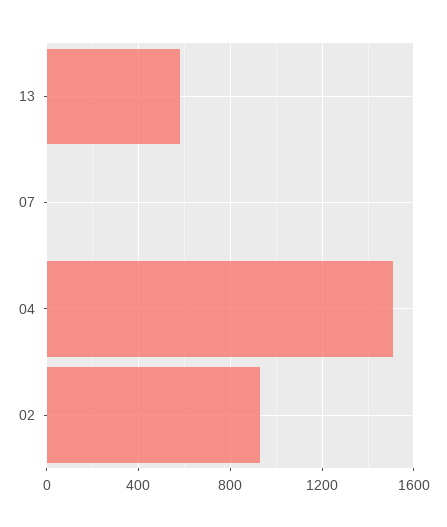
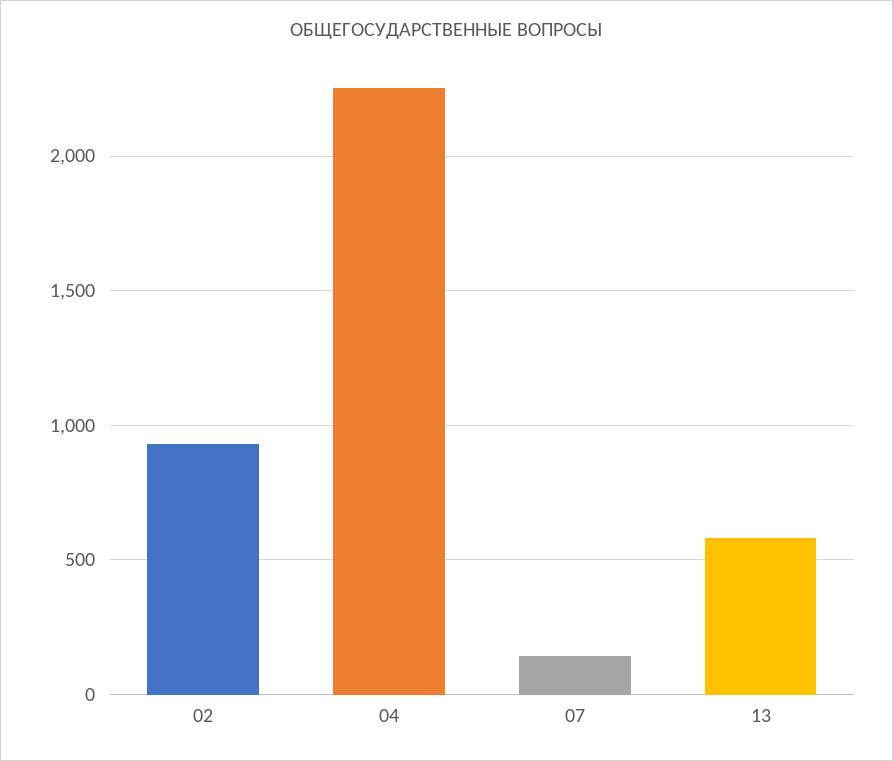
  {
    "13": 600,
-   "07": 0,
+   "07": 150,
-   "04": 1500,
+   "04": 2250,
    "02": 950
  }

